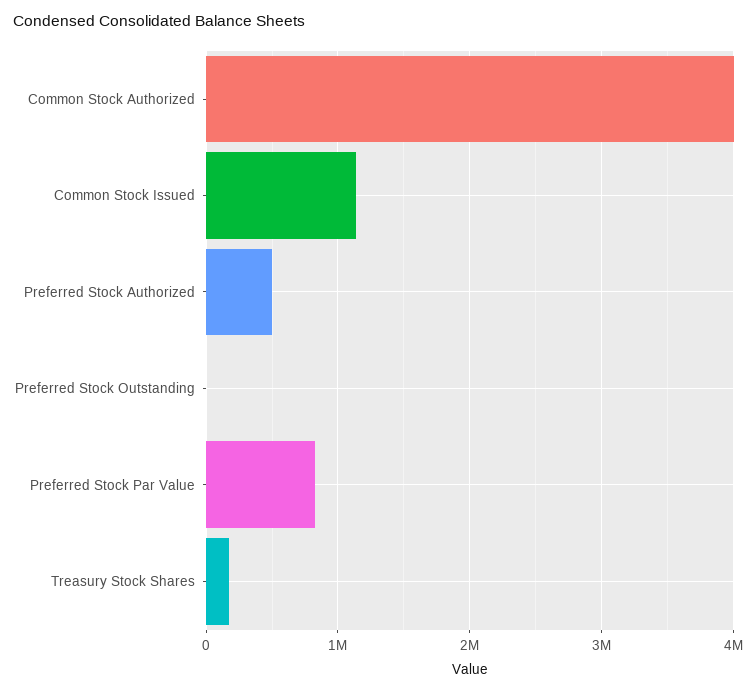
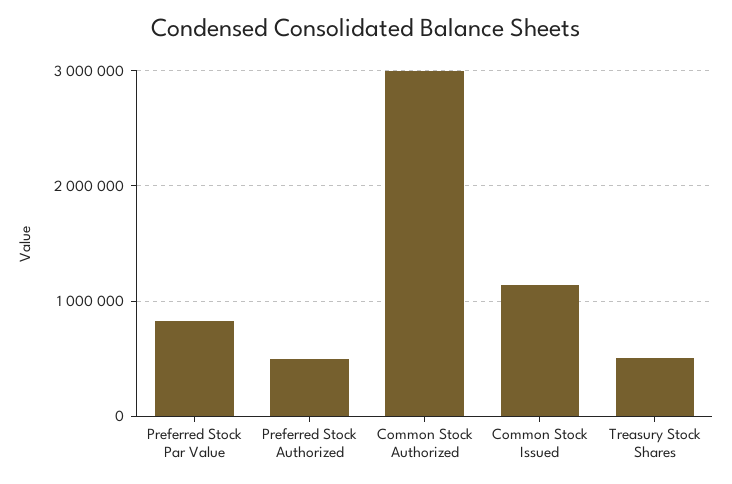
  {
-   "Common Stock Authorized": 4000000,
+   "Common Stock Authorized": 3000000,
    "Common Stock Issued": 1100000,
    "Preferred Stock Authorized": 500000,
-   "Preferred Stock Outstanding": 0,
    "Preferred Stock Par Value": 800000,
-   "Treasury Stock Shares": 200000
+   "Treasury Stock Shares": 500000
  }

